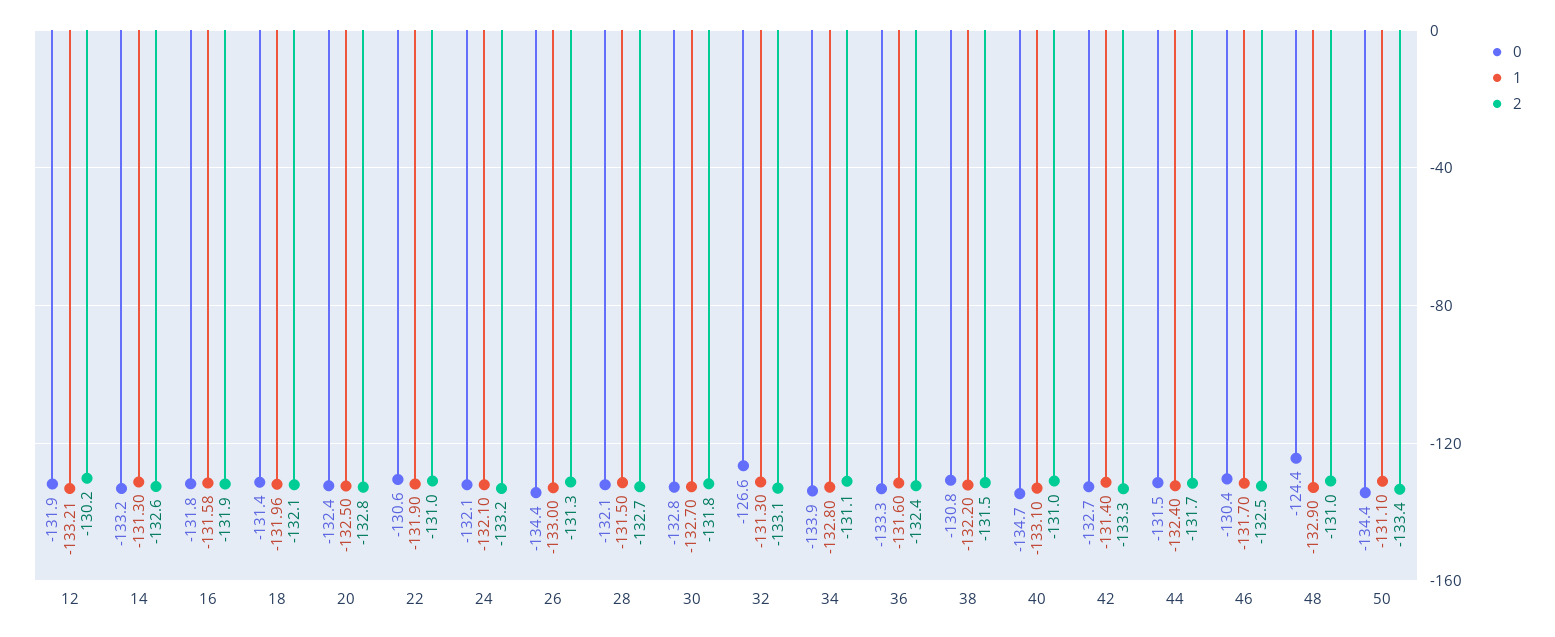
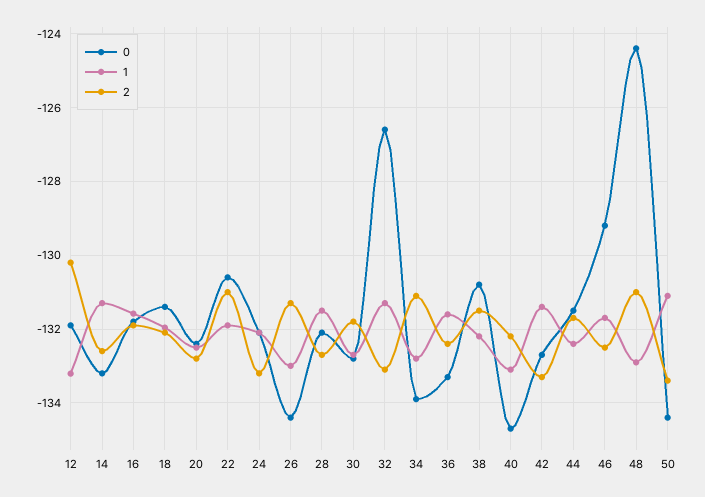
  {
    "0": {
      "12": -131.9,
      "14": -133.2,
      "16": -131.8,
      "18": -131.4,
      "20": -132.4,
      "22": -130.6,
      "24": -132.1,
      "26": -134.4,
      "28": -132.1,
      "30": -132.8,
      "32": -126.6,
      "34": -133.9,
      "36": -133.3,
      "38": -130.8,
      "40": -134.7,
      "42": -132.7,
      "44": -131.5,
-     "46": -130.4,
+     "46": -129.2,
      "48": -124.4,
      "50": -134.4
    },
    "1": {
      "12": -133.21,
      "14": -131.3,
      "16": -131.58,
      "18": -131.96,
      "20": -132.5,
      "22": -131.9,
      "24": -132.1,
      "26": -133,
      "28": -131.5,
      "30": -132.7,
      "32": -131.3,
      "34": -132.8,
      "36": -131.6,
      "38": -132.2,
      "40": -133.1,
      "42": -131.4,
      "44": -132.4,
      "46": -131.7,
      "48": -132.9,
      "50": -131.1
    },
    "2": {
      "12": -130.2,
      "14": -132.6,
      "16": -131.9,
      "18": -132.1,
      "20": -132.8,
      "22": -131,
      "24": -133.2,
      "26": -131.3,
      "28": -132.7,
      "30": -131.8,
      "32": -133.1,
      "34": -131.1,
      "36": -132.4,
      "38": -131.5,
-     "40": -131,
+     "40": -132.2,
      "42": -133.3,
      "44": -131.7,
      "46": -132.5,
      "48": -131,
      "50": -133.4
    }
  }

